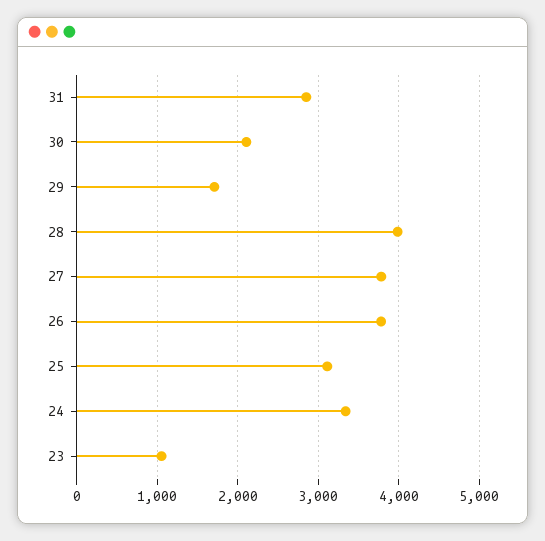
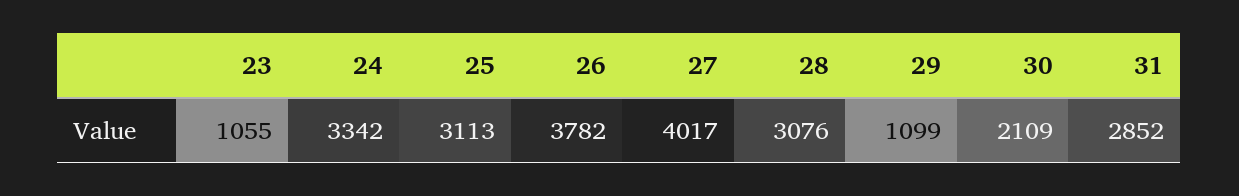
  {
    "31": 2852,
    "30": 2109,
-   "29": 1700,
+   "29": 1099,
-   "28": 4000,
+   "28": 3076,
-   "27": 3800,
+   "27": 4017,
    "26": 3782,
    "25": 3113,
    "24": 3342,
    "23": 1055
  }

